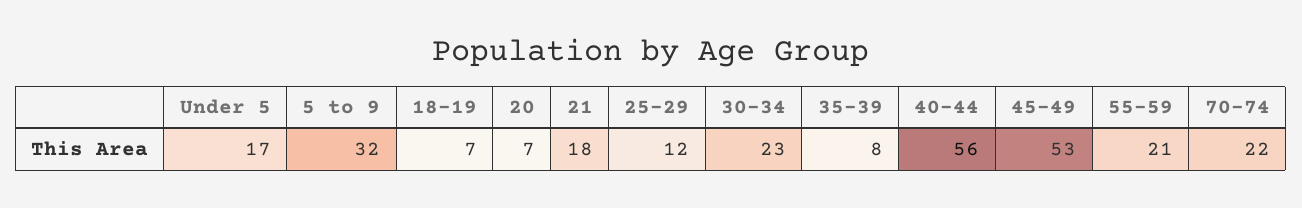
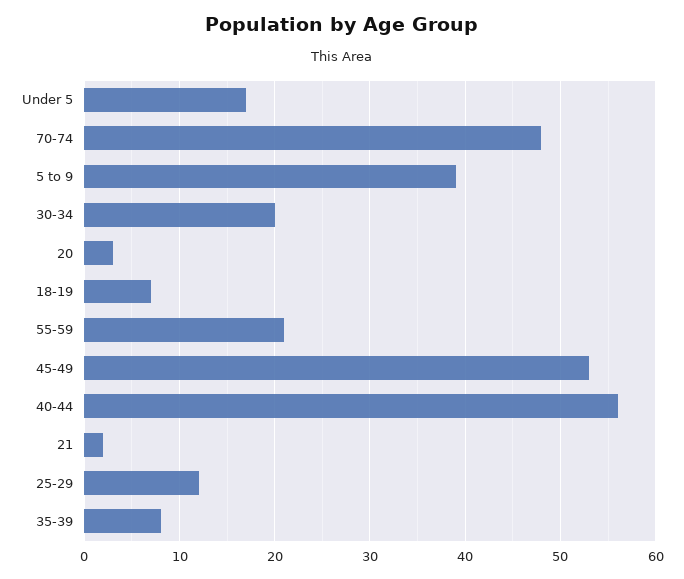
  {
    "Under 5": 17,
-   "5 to 9": 32,
+   "5 to 9": 39,
    "18-19": 7,
-   "20": 7,
+   "20": 3,
-   "21": 18,
+   "21": 2,
    "25-29": 12,
-   "30-34": 23,
+   "30-34": 20,
    "35-39": 8,
    "40-44": 56,
    "45-49": 53,
    "55-59": 21,
-   "70-74": 22
+   "70-74": 48
  }

